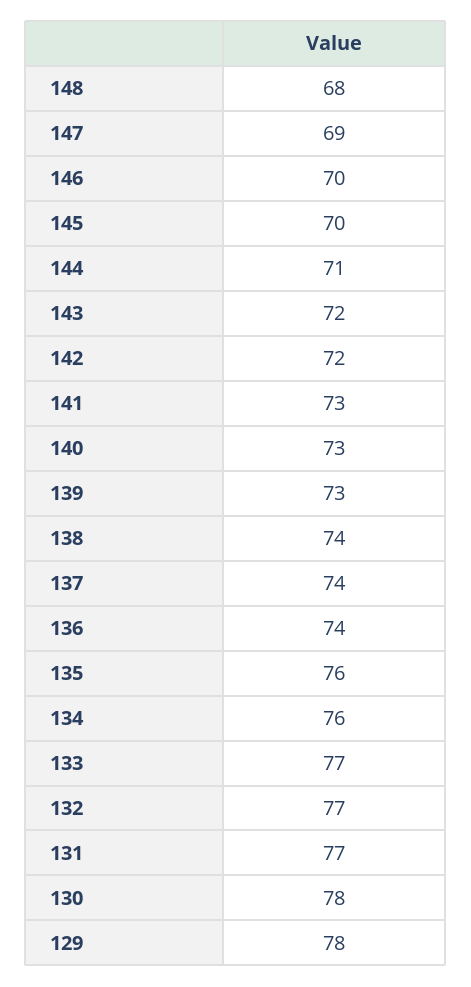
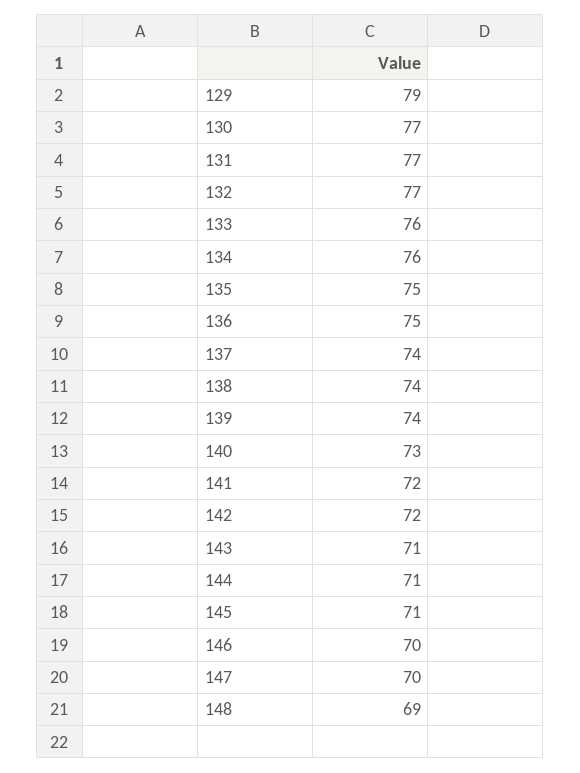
  {
-   "148": 68,
+   "148": 69,
-   "147": 69,
+   "147": 70,
    "146": 70,
-   "145": 70,
+   "145": 71,
    "144": 71,
-   "143": 72,
+   "143": 71,
    "142": 72,
-   "141": 73,
+   "141": 72,
    "140": 73,
-   "139": 73,
+   "139": 74,
    "138": 74,
    "137": 74,
-   "136": 74,
+   "136": 75,
-   "135": 76,
+   "135": 75,
    "134": 76,
-   "133": 77,
+   "133": 76,
    "132": 77,
    "131": 77,
-   "130": 78,
+   "130": 77,
-   "129": 78
+   "129": 79
  }

